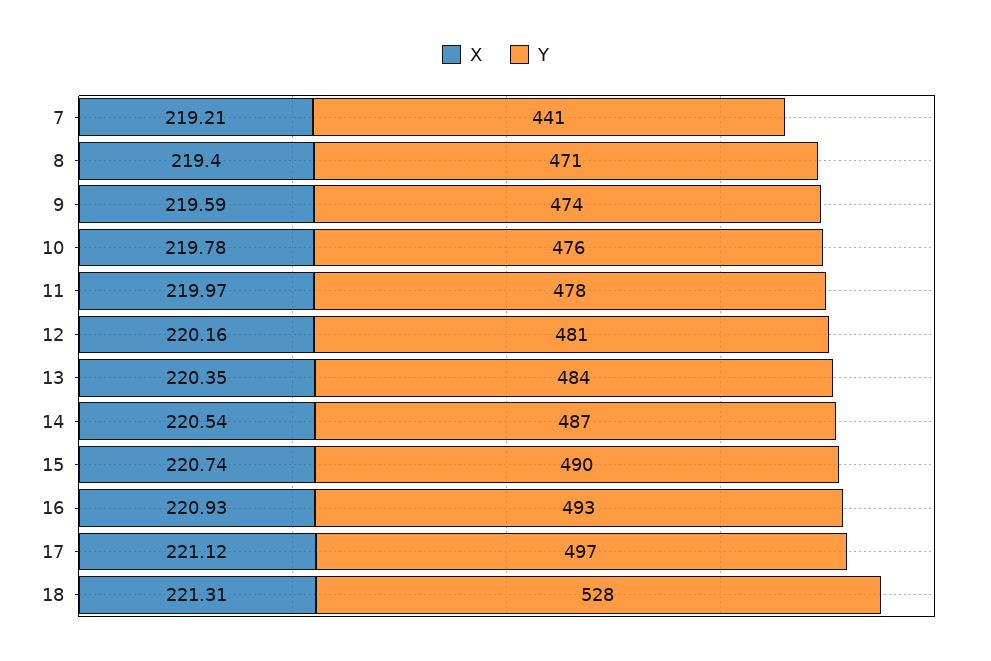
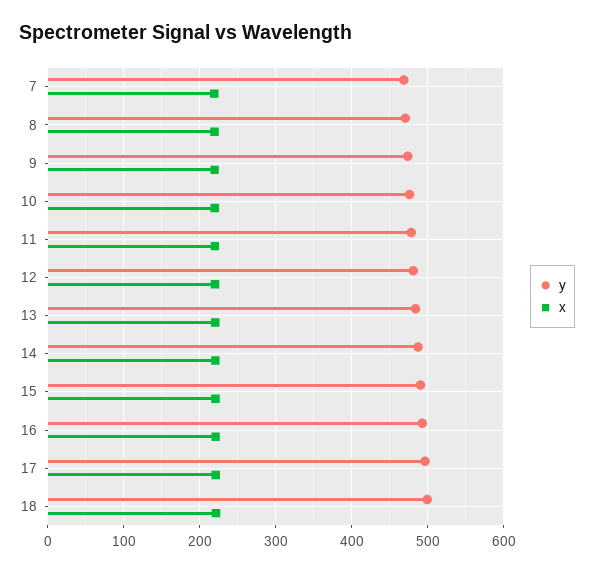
  {
    "X": {
      "7": 219.21,
      "8": 219.4,
      "9": 219.59,
      "10": 219.78,
      "11": 219.97,
      "12": 220.16,
      "13": 220.35,
      "14": 220.54,
      "15": 220.74,
      "16": 220.93,
      "17": 221.12,
      "18": 221.31
    },
    "Y": {
-     "7": 441,
+     "7": 470,
      "8": 471,
      "9": 474,
      "10": 476,
      "11": 478,
      "12": 481,
      "13": 484,
      "14": 487,
      "15": 490,
      "16": 493,
      "17": 497,
-     "18": 528
+     "18": 500
    }
  }

